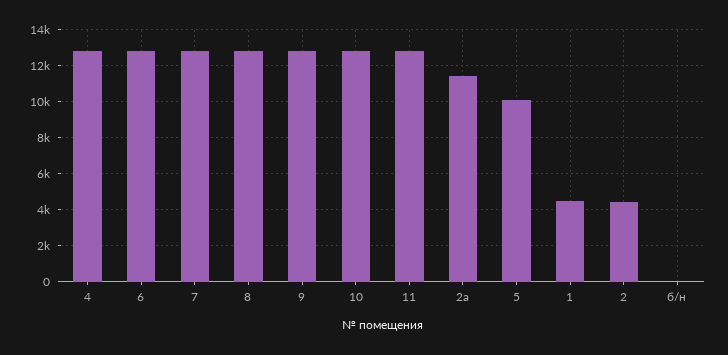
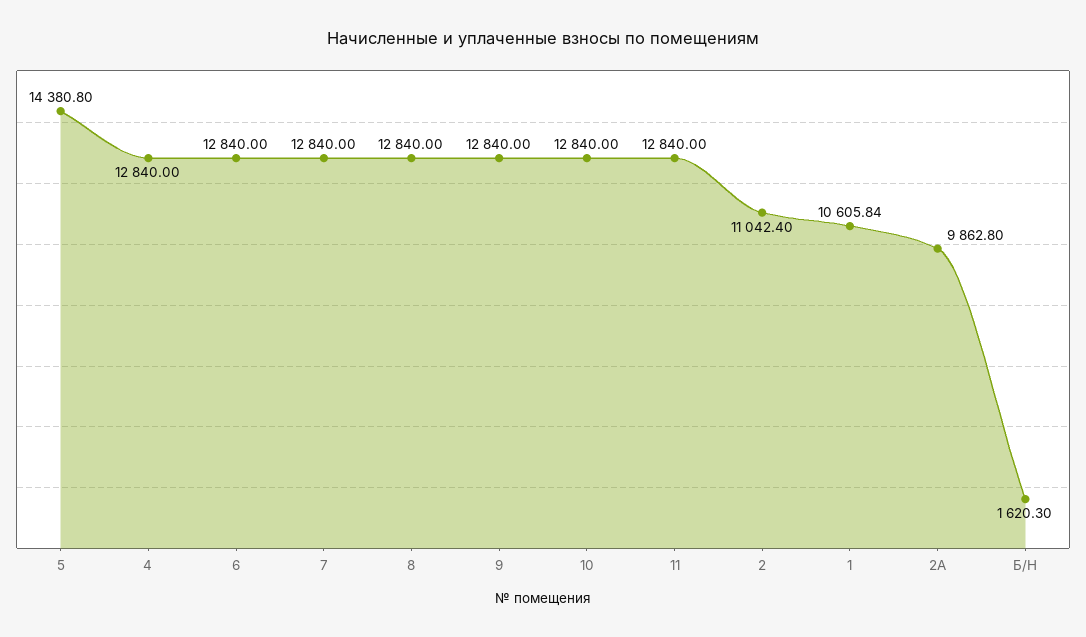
  {
    "4": 12840,
    "6": 12840,
    "7": 12840,
    "8": 12840,
    "9": 12840,
    "10": 12840,
    "11": 12840,
-   "2а": 11500,
+   "2а": 9862.8,
-   "5": 10000,
+   "5": 14380.8,
-   "1": 4500,
+   "1": 10605.84,
-   "2": 4500,
+   "2": 11042.4,
-   "б/н": 0
+   "б/н": 1620.3
  }

